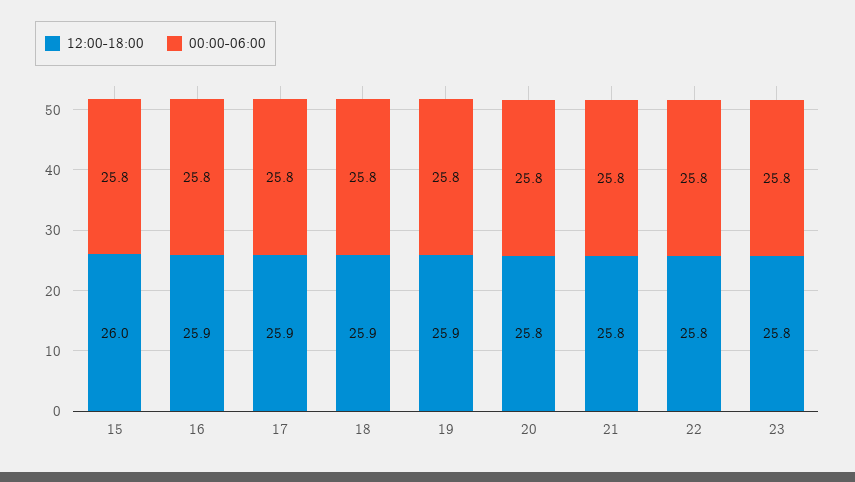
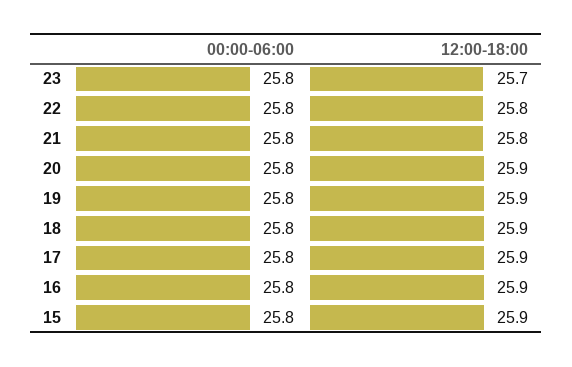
  {
    "12:00-18:00": {
-     "15": 26,
+     "15": 25.9,
      "16": 25.9,
      "17": 25.9,
      "18": 25.9,
      "19": 25.9,
-     "20": 25.8,
+     "20": 25.9,
      "21": 25.8,
      "22": 25.8,
-     "23": 25.8
+     "23": 25.7
    },
    "00:00-06:00": {
      "15": 25.8,
      "16": 25.8,
      "17": 25.8,
      "18": 25.8,
      "19": 25.8,
      "20": 25.8,
      "21": 25.8,
      "22": 25.8,
      "23": 25.8
    }
  }

